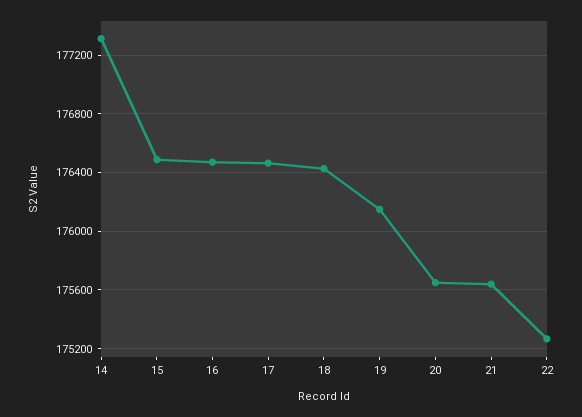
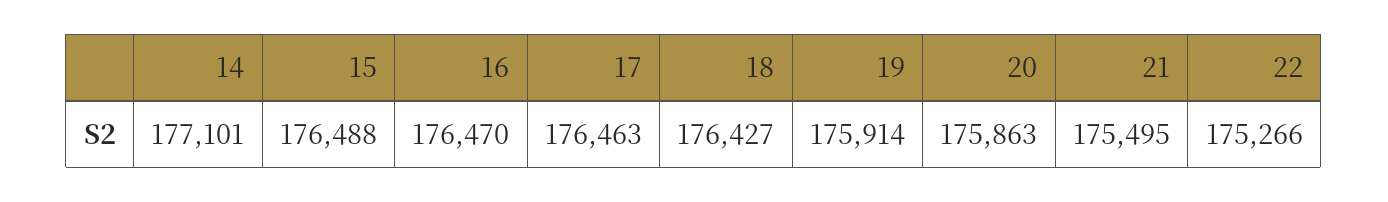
  {
-   "14": 177300,
+   "14": 177101,
    "15": 176488,
    "16": 176470,
    "17": 176463,
    "18": 176427,
-   "19": 176150,
+   "19": 175914,
-   "20": 175650,
+   "20": 175863,
-   "21": 175650,
+   "21": 175495,
    "22": 175266
  }

